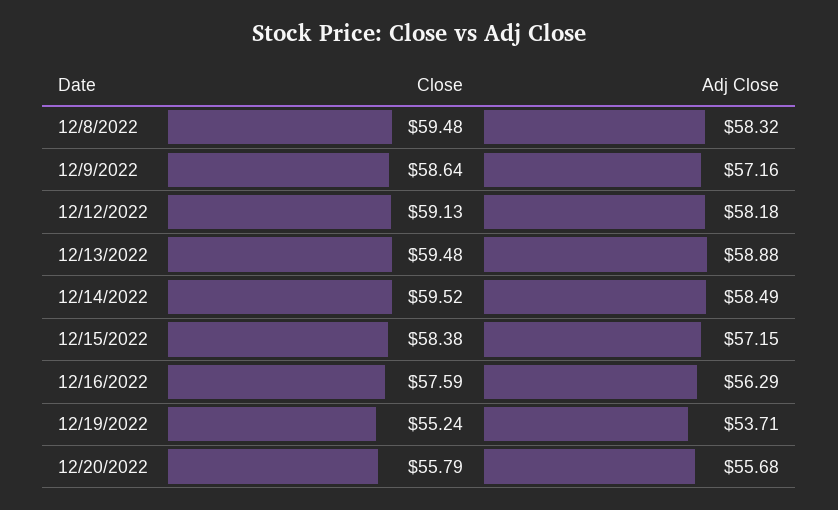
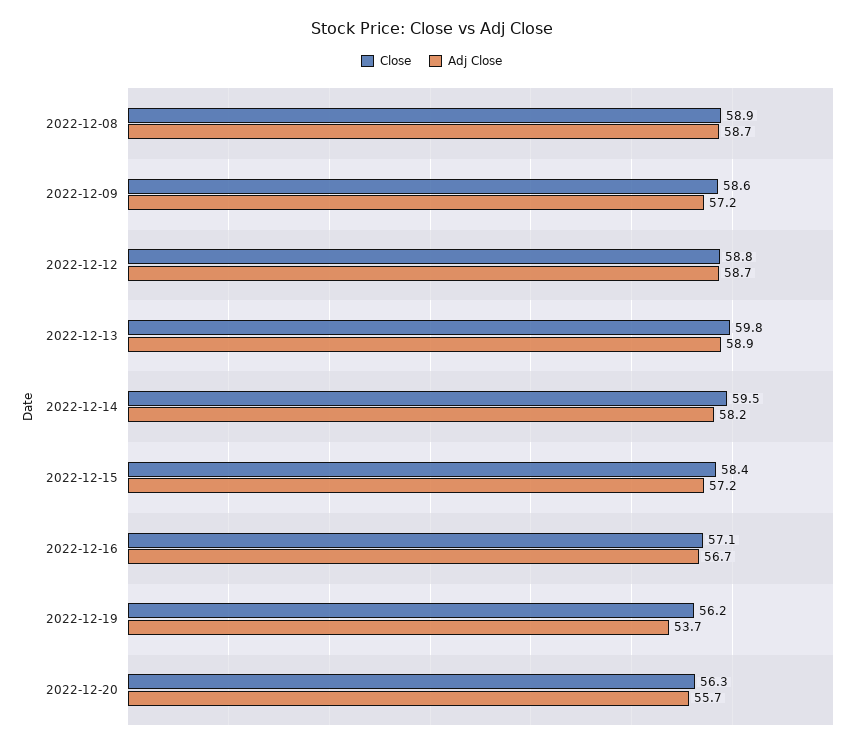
  {
    "Close": {
-     "12/8/2022": 59.48,
+     "12/8/2022": 58.9,
      "12/9/2022": 58.64,
-     "12/12/2022": 59.13,
+     "12/12/2022": 58.8,
-     "12/13/2022": 59.48,
+     "12/13/2022": 59.8,
      "12/14/2022": 59.52,
      "12/15/2022": 58.38,
-     "12/16/2022": 57.59,
+     "12/16/2022": 57.1,
-     "12/19/2022": 55.24,
+     "12/19/2022": 56.2,
-     "12/20/2022": 55.79
+     "12/20/2022": 56.3
    },
    "Adj Close": {
-     "12/8/2022": 58.32,
+     "12/8/2022": 58.7,
      "12/9/2022": 57.16,
-     "12/12/2022": 58.18,
+     "12/12/2022": 58.7,
      "12/13/2022": 58.88,
-     "12/14/2022": 58.49,
+     "12/14/2022": 58.2,
      "12/15/2022": 57.15,
-     "12/16/2022": 56.29,
+     "12/16/2022": 56.7,
      "12/19/2022": 53.71,
      "12/20/2022": 55.68
    }
  }

